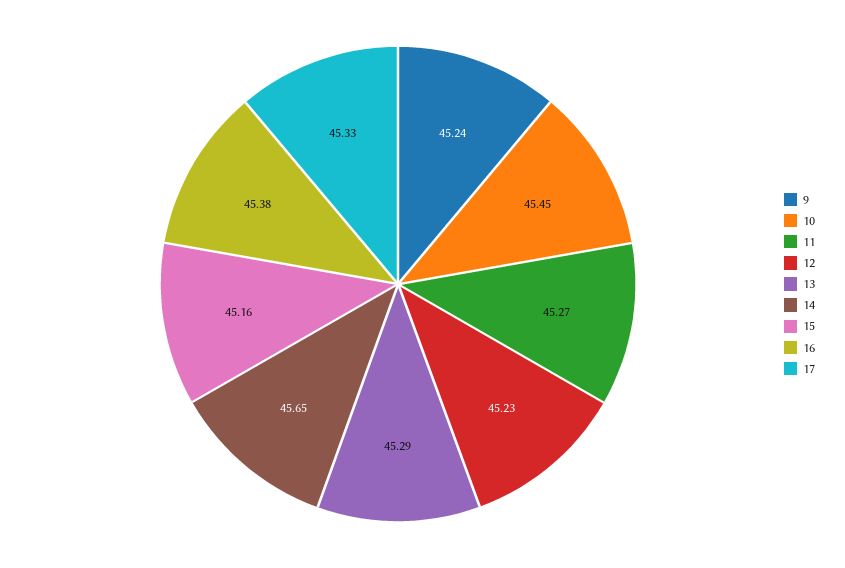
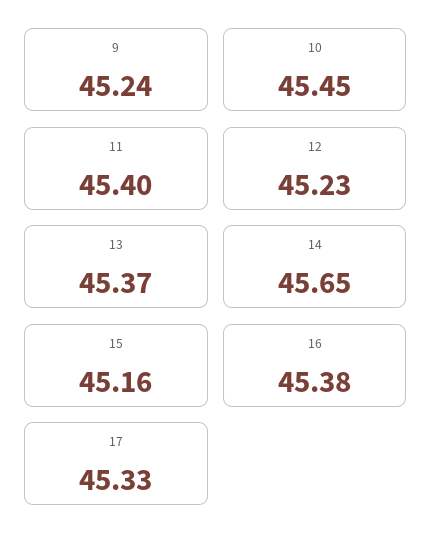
  {
    "9": 45.24,
    "10": 45.45,
-   "11": 45.27,
+   "11": 45.4,
    "12": 45.23,
-   "13": 45.29,
+   "13": 45.37,
    "14": 45.65,
    "15": 45.16,
    "16": 45.38,
    "17": 45.33
  }

